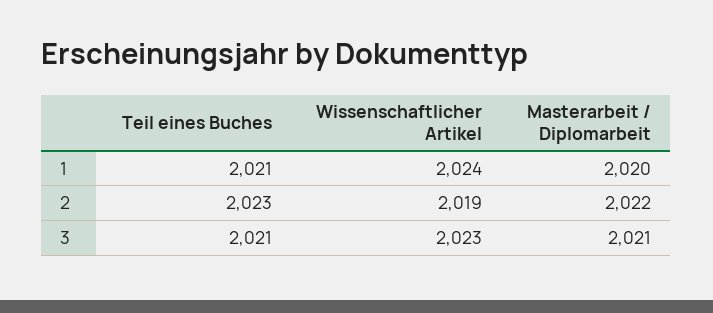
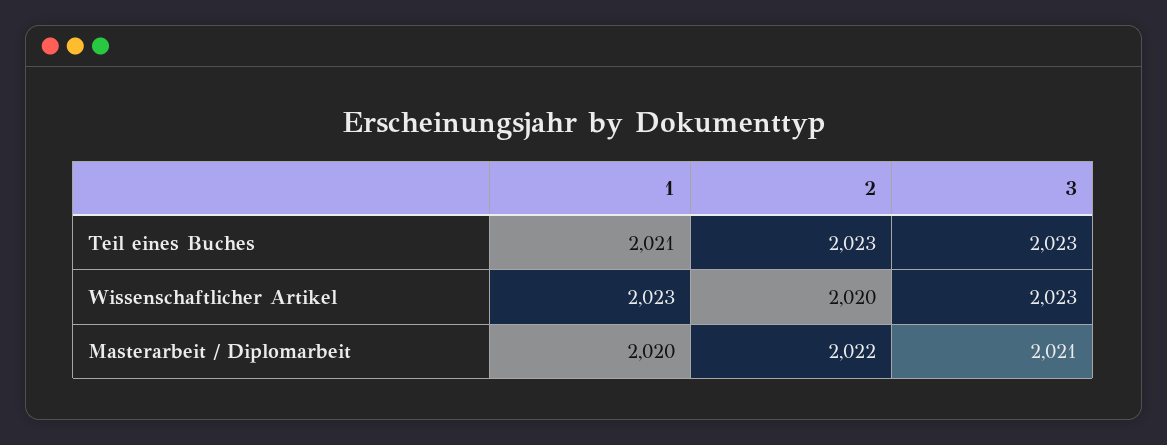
  {
    "Teil eines Buches": {
      "1": 2021,
      "2": 2023,
-     "3": 2021
+     "3": 2023
    },
    "Wissenschaftlicher Artikel": {
-     "1": 2024,
+     "1": 2023,
-     "2": 2019,
+     "2": 2020,
      "3": 2023
    },
    "Masterarbeit / Diplomarbeit": {
      "1": 2020,
      "2": 2022,
      "3": 2021
    }
  }

